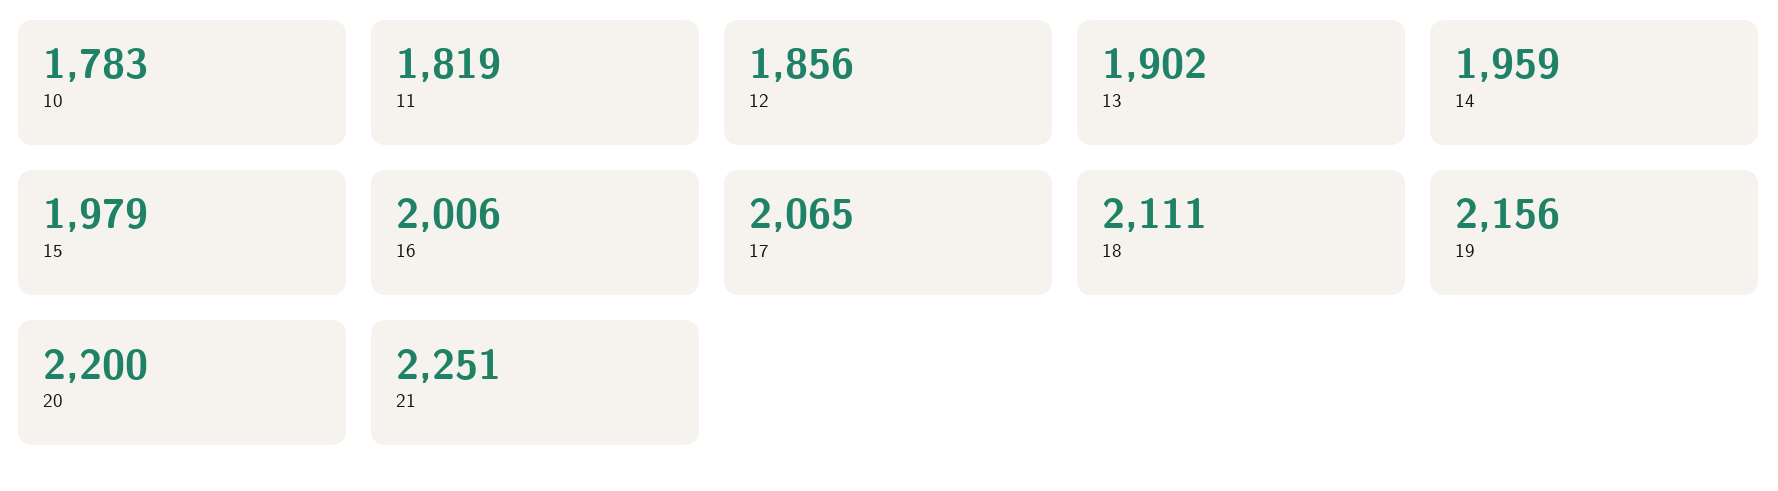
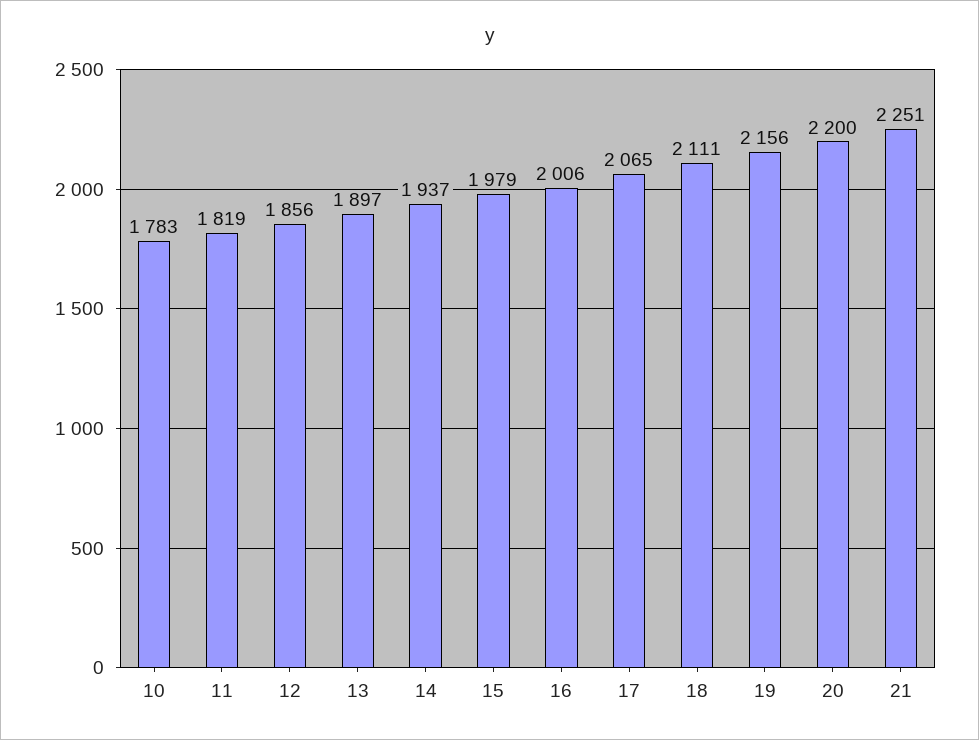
  {
    "10": 1783,
    "11": 1819,
    "12": 1856,
-   "13": 1902,
+   "13": 1897,
-   "14": 1959,
+   "14": 1937,
    "15": 1979,
    "16": 2006,
    "17": 2065,
    "18": 2111,
    "19": 2156,
    "20": 2200,
    "21": 2251
  }

